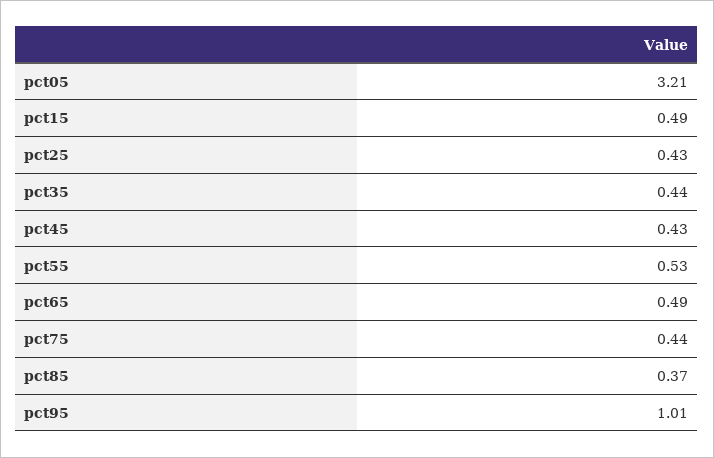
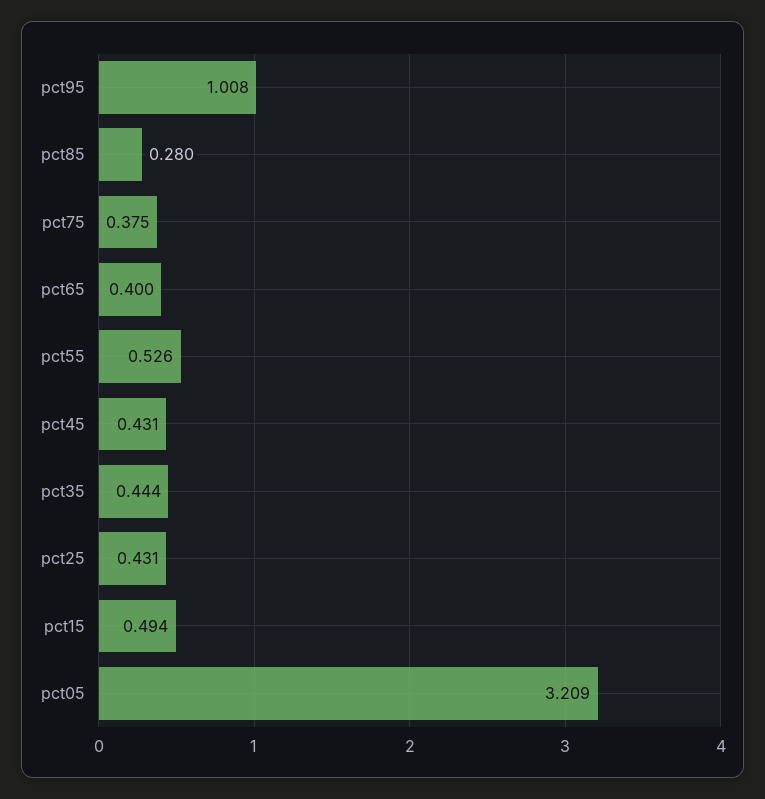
  {
    "pct05": 3.209,
    "pct15": 0.494,
    "pct25": 0.431,
    "pct35": 0.444,
    "pct45": 0.431,
    "pct55": 0.526,
-   "pct65": 0.49,
+   "pct65": 0.4,
-   "pct75": 0.44,
+   "pct75": 0.375,
-   "pct85": 0.37,
+   "pct85": 0.28,
    "pct95": 1.008
  }

